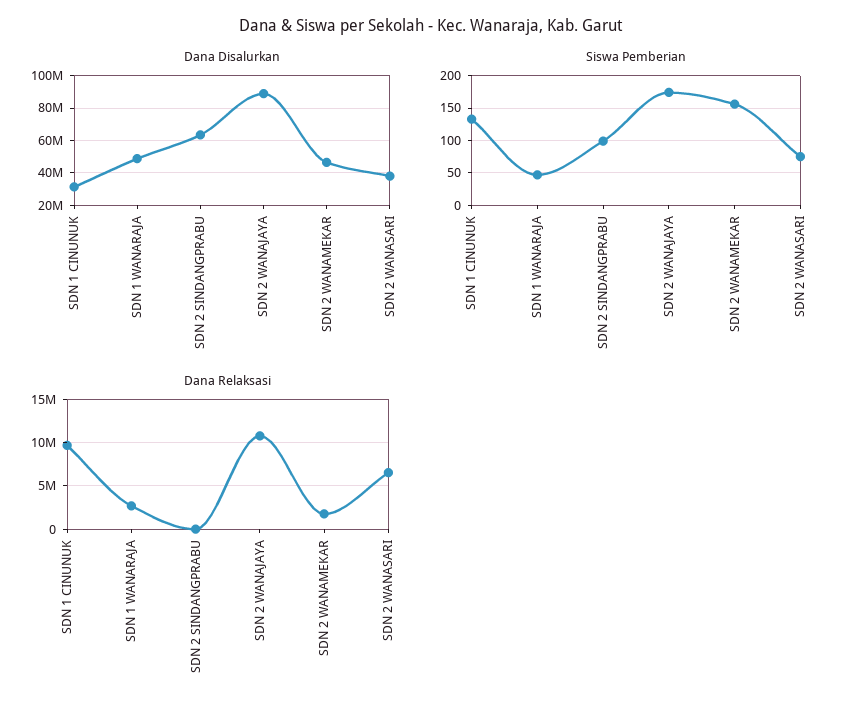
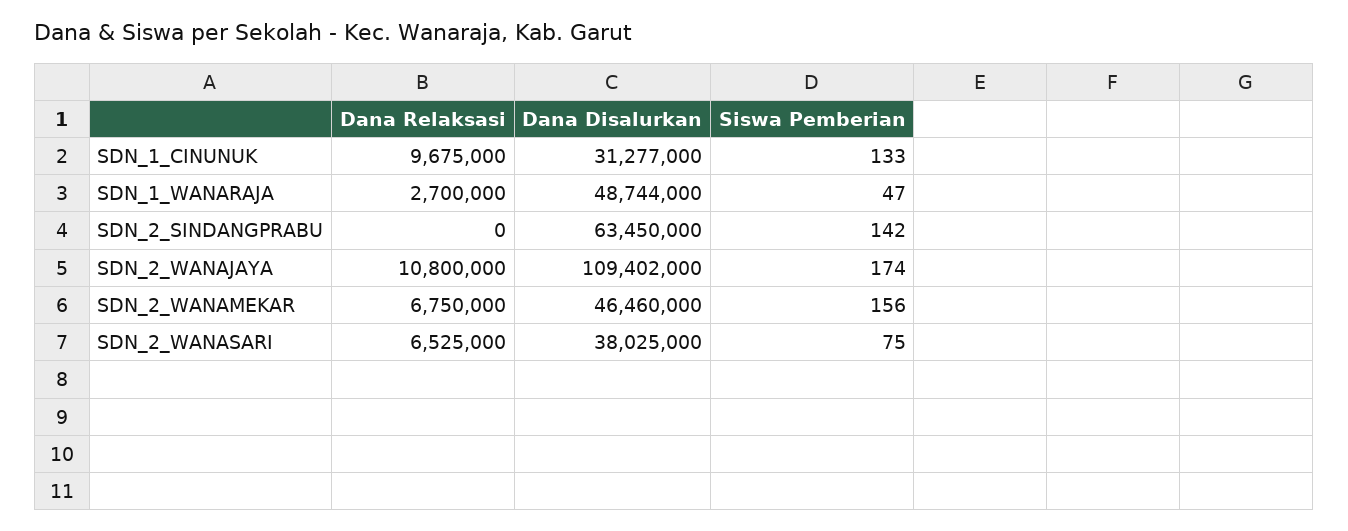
  {
    "Dana Disalurkan": {
      "SDN 1 CINUNUK": 31277000,
      "SDN 1 WANARAJA": 48744000,
      "SDN 2 SINDANGPRABU": 63450000,
-     "SDN 2 WANAJAYA": 90000000,
+     "SDN 2 WANAJAYA": 109402000,
      "SDN 2 WANAMEKAR": 46460000,
      "SDN 2 WANASARI": 38025000
    },
    "Siswa Pemberian": {
      "SDN 1 CINUNUK": 133,
      "SDN 1 WANARAJA": 47,
-     "SDN 2 SINDANGPRABU": 100,
+     "SDN 2 SINDANGPRABU": 142,
      "SDN 2 WANAJAYA": 174,
      "SDN 2 WANAMEKAR": 156,
      "SDN 2 WANASARI": 75
    },
    "Dana Relaksasi": {
      "SDN 1 CINUNUK": 9675000,
      "SDN 1 WANARAJA": 2700000,
      "SDN 2 SINDANGPRABU": 0,
      "SDN 2 WANAJAYA": 10800000,
-     "SDN 2 WANAMEKAR": 2000000,
+     "SDN 2 WANAMEKAR": 6750000,
      "SDN 2 WANASARI": 6525000
    }
  }

